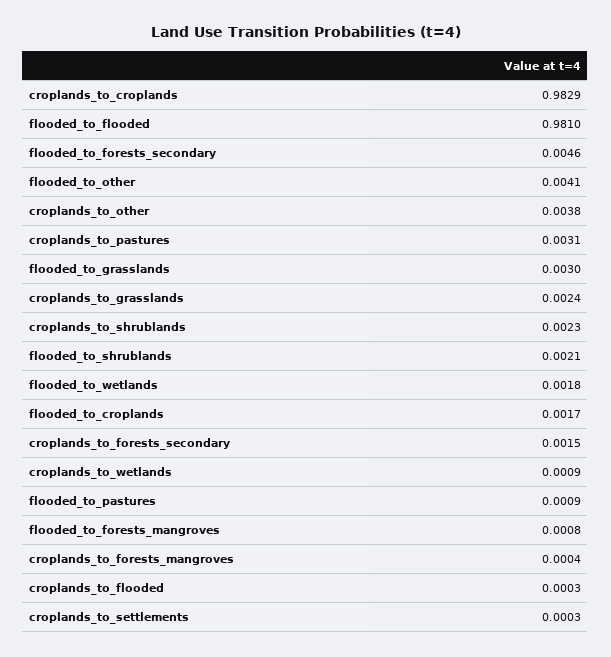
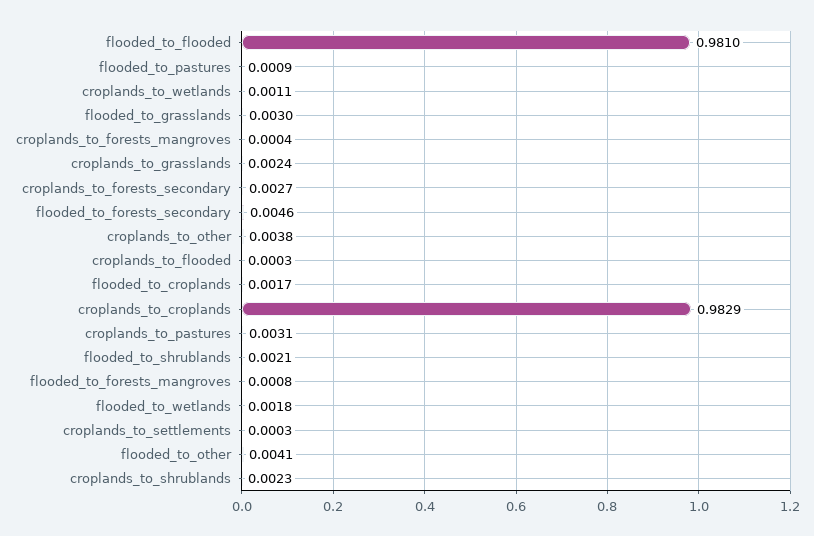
  {
    "croplands_to_croplands": 0.9829,
    "flooded_to_flooded": 0.981,
    "flooded_to_forests_secondary": 0.0046,
    "flooded_to_other": 0.0041,
    "croplands_to_other": 0.0038,
    "croplands_to_pastures": 0.0031,
    "flooded_to_grasslands": 0.003,
    "croplands_to_grasslands": 0.0024,
    "croplands_to_shrublands": 0.0023,
    "flooded_to_shrublands": 0.0021,
    "flooded_to_wetlands": 0.0018,
    "flooded_to_croplands": 0.0017,
-   "croplands_to_forests_secondary": 0.0015,
+   "croplands_to_forests_secondary": 0.0027,
-   "croplands_to_wetlands": 0.0009,
+   "croplands_to_wetlands": 0.0011,
    "flooded_to_pastures": 0.0009,
    "flooded_to_forests_mangroves": 0.0008,
    "croplands_to_forests_mangroves": 0.0004,
    "croplands_to_flooded": 0.0003,
    "croplands_to_settlements": 0.0003
  }

